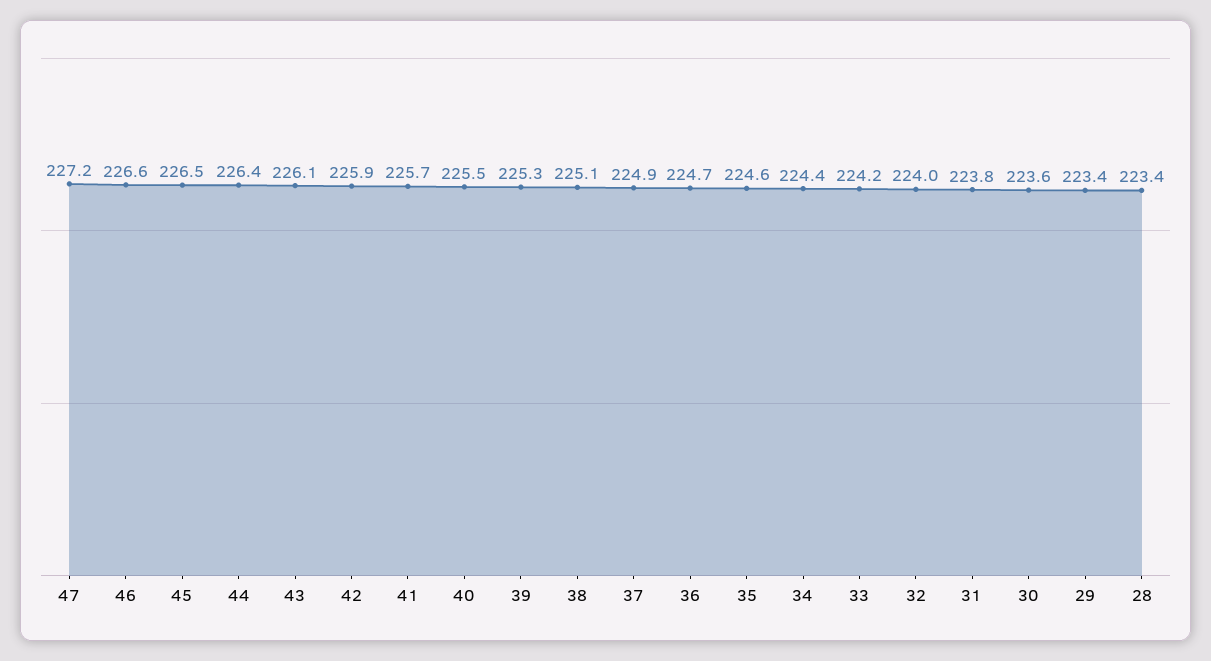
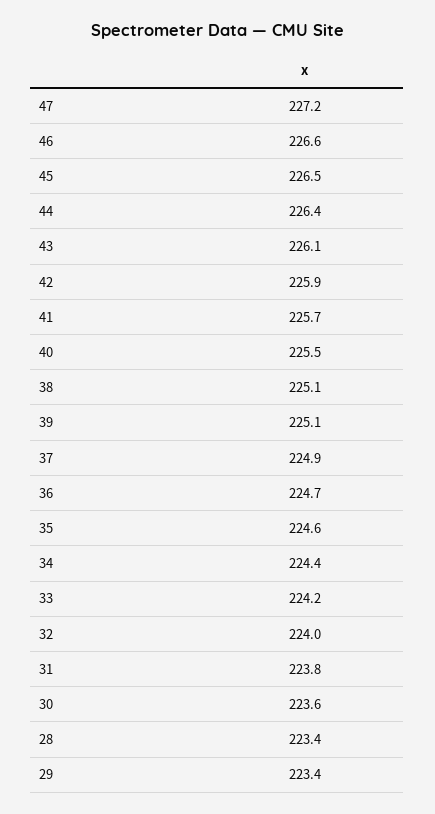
  {
    "47": 227.2,
    "46": 226.6,
    "45": 226.5,
    "44": 226.4,
    "43": 226.1,
    "42": 225.9,
    "41": 225.7,
    "40": 225.5,
-   "39": 225.3,
+   "39": 225.1,
    "38": 225.1,
    "37": 224.9,
    "36": 224.7,
    "35": 224.6,
    "34": 224.4,
    "33": 224.2,
    "32": 224,
    "31": 223.8,
    "30": 223.6,
    "29": 223.4,
    "28": 223.4
  }

